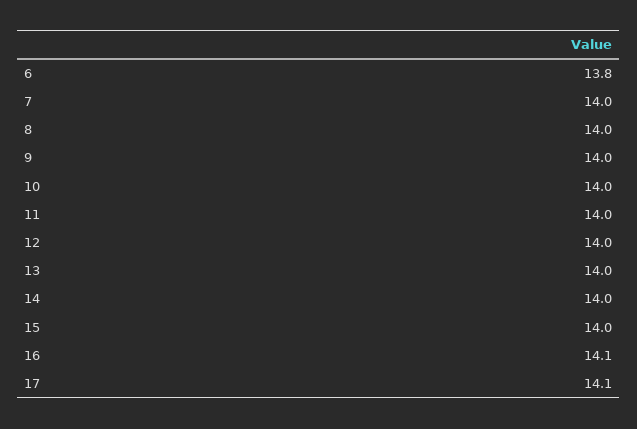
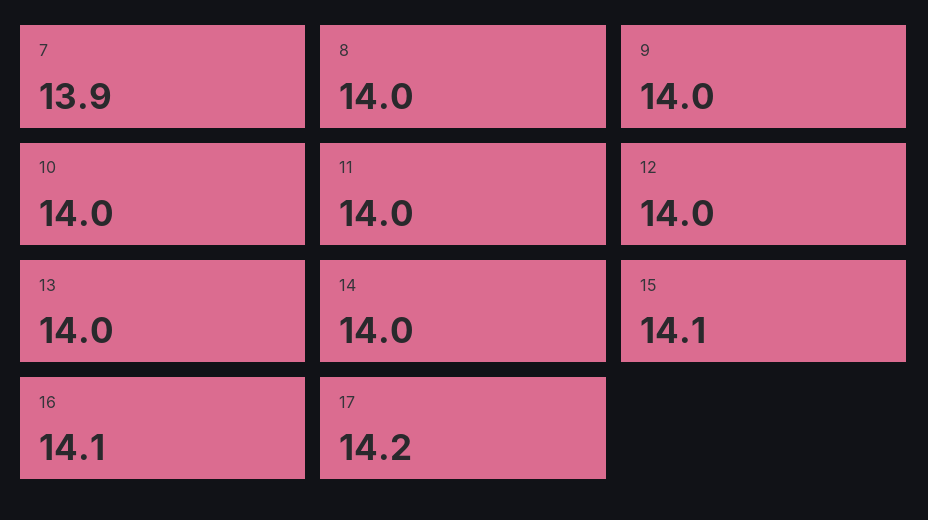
  {
-   "6": 13.8,
-   "7": 14,
+   "7": 13.9,
    "8": 14,
    "9": 14,
    "10": 14,
    "11": 14,
    "12": 14,
    "13": 14,
    "14": 14,
-   "15": 14,
+   "15": 14.1,
    "16": 14.1,
-   "17": 14.1
+   "17": 14.2
  }

